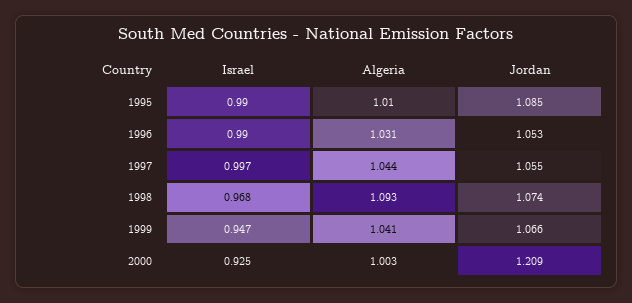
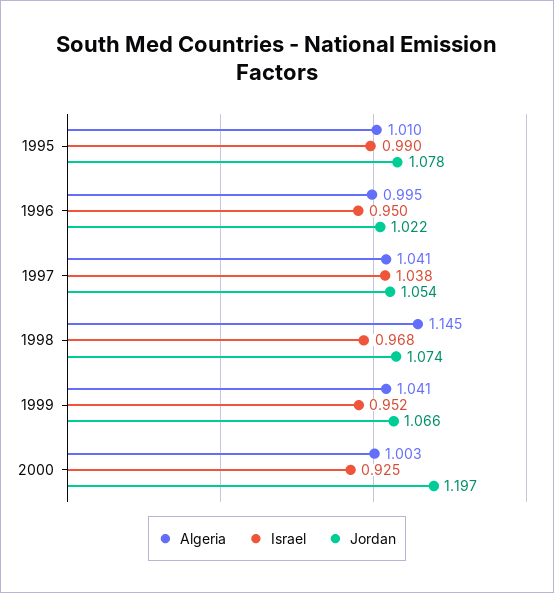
  {
    "Israel": {
      "1995": 0.99,
-     "1996": 0.99,
+     "1996": 0.95,
-     "1997": 0.997,
+     "1997": 1.038,
      "1998": 0.968,
-     "1999": 0.947,
+     "1999": 0.952,
      "2000": 0.925
    },
    "Algeria": {
      "1995": 1.01,
-     "1996": 1.031,
+     "1996": 0.995,
-     "1997": 1.044,
+     "1997": 1.041,
-     "1998": 1.093,
+     "1998": 1.145,
      "1999": 1.041,
      "2000": 1.003
    },
    "Jordan": {
-     "1995": 1.085,
+     "1995": 1.078,
-     "1996": 1.053,
+     "1996": 1.022,
-     "1997": 1.055,
+     "1997": 1.054,
      "1998": 1.074,
      "1999": 1.066,
-     "2000": 1.209
+     "2000": 1.197
    }
  }

